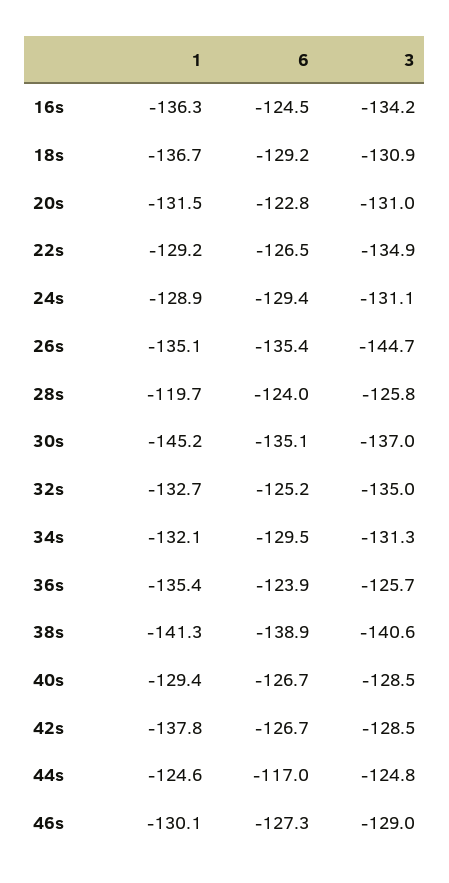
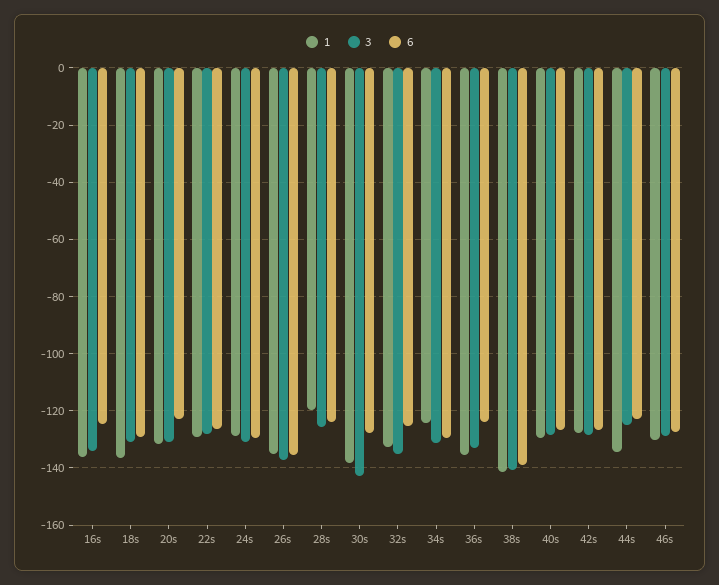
  {
    "1": {
      "16s": -136.3,
      "18s": -136.7,
      "20s": -131.5,
      "22s": -129.2,
      "24s": -128.9,
      "26s": -135.1,
      "28s": -119.7,
-     "30s": -145.2,
+     "30s": -137.5,
      "32s": -132.7,
-     "34s": -132.1,
+     "34s": -125,
      "36s": -135.4,
      "38s": -141.3,
      "40s": -129.4,
-     "42s": -137.8,
+     "42s": -127.5,
-     "44s": -124.6,
+     "44s": -135,
      "46s": -130.1
    },
    "6": {
      "16s": -124.5,
      "18s": -129.2,
      "20s": -122.8,
      "22s": -126.5,
      "24s": -129.4,
      "26s": -135.4,
      "28s": -124,
-     "30s": -135.1,
+     "30s": -127.5,
      "32s": -125.2,
      "34s": -129.5,
      "36s": -123.9,
      "38s": -138.9,
      "40s": -126.7,
      "42s": -126.7,
-     "44s": -117,
+     "44s": -122.5,
      "46s": -127.3
    },
    "3": {
      "16s": -134.2,
      "18s": -130.9,
      "20s": -131,
-     "22s": -134.9,
+     "22s": -127.5,
      "24s": -131.1,
-     "26s": -144.7,
+     "26s": -137.5,
      "28s": -125.8,
-     "30s": -137,
+     "30s": -142.5,
      "32s": -135,
      "34s": -131.3,
-     "36s": -125.7,
+     "36s": -132.5,
      "38s": -140.6,
      "40s": -128.5,
      "42s": -128.5,
      "44s": -124.8,
      "46s": -129
    }
  }

